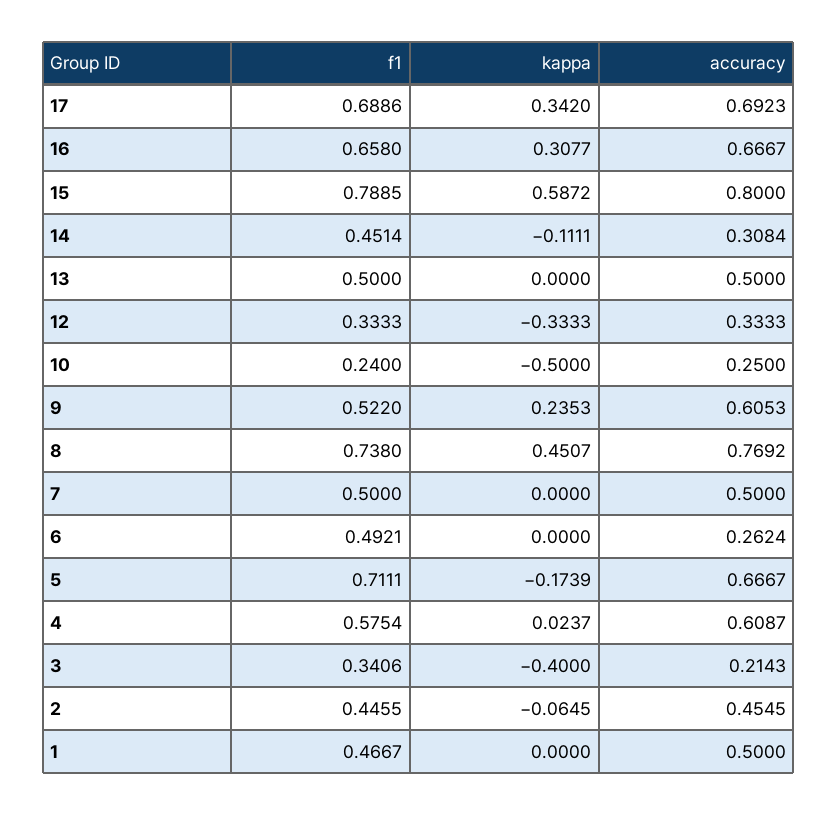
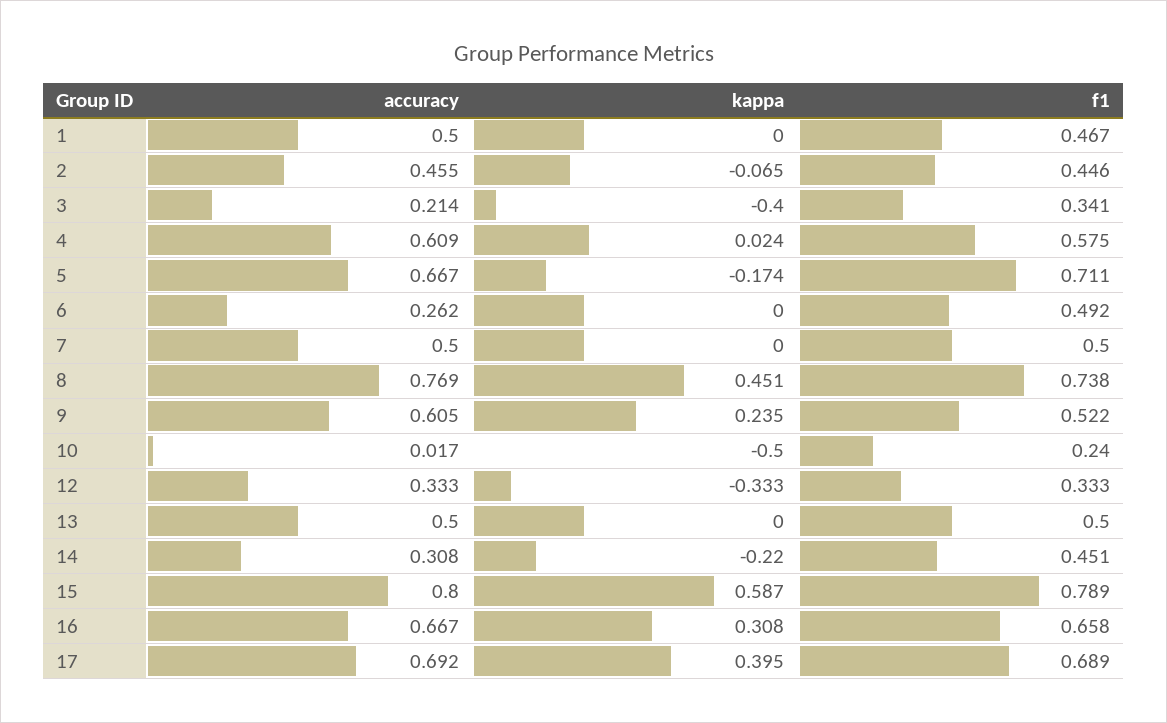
  {
    "f1": {
      "17": 0.6886,
      "16": 0.658,
      "15": 0.7885,
      "14": 0.4514,
      "13": 0.5,
      "12": 0.3333,
      "10": 0.24,
      "9": 0.522,
      "8": 0.738,
      "7": 0.5,
      "6": 0.4921,
      "5": 0.7111,
      "4": 0.5754,
      "3": 0.3406,
      "2": 0.4455,
      "1": 0.4667
    },
    "kappa": {
-     "17": 0.342,
+     "17": 0.395,
      "16": 0.3077,
      "15": 0.5872,
-     "14": -0.1111,
+     "14": -0.22,
      "13": 0,
      "12": -0.3333,
      "10": -0.5,
      "9": 0.2353,
      "8": 0.4507,
      "7": 0,
      "6": 0,
      "5": -0.1739,
      "4": 0.0237,
      "3": -0.4,
      "2": -0.0645,
      "1": 0
    },
    "accuracy": {
      "17": 0.6923,
      "16": 0.6667,
      "15": 0.8,
      "14": 0.3084,
      "13": 0.5,
      "12": 0.3333,
-     "10": 0.25,
+     "10": 0.017,
      "9": 0.6053,
      "8": 0.7692,
      "7": 0.5,
      "6": 0.2624,
      "5": 0.6667,
      "4": 0.6087,
      "3": 0.2143,
      "2": 0.4545,
      "1": 0.5
    }
  }

